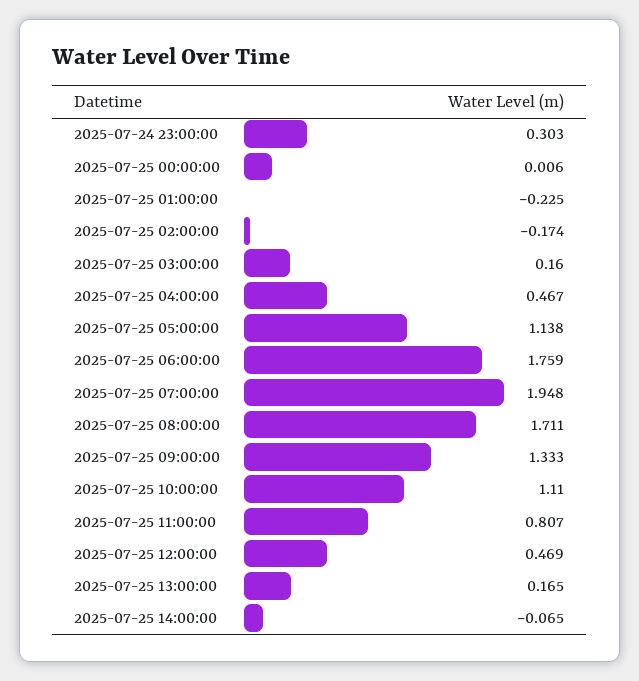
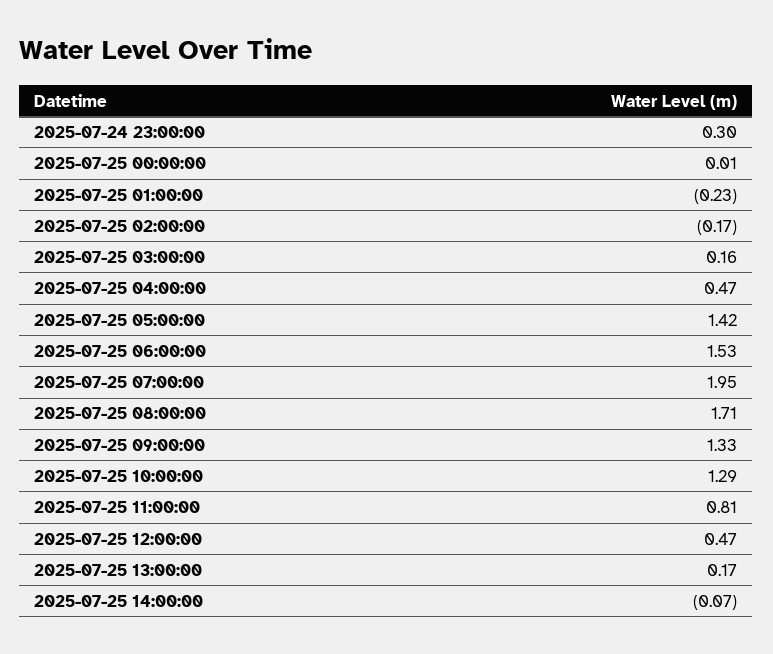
  {
    "2025-07-24 23:00:00": 0.303,
    "2025-07-25 00:00:00": 0.006,
    "2025-07-25 01:00:00": -0.225,
    "2025-07-25 02:00:00": -0.174,
    "2025-07-25 03:00:00": 0.16,
    "2025-07-25 04:00:00": 0.467,
-   "2025-07-25 05:00:00": 1.138,
+   "2025-07-25 05:00:00": 1.42,
-   "2025-07-25 06:00:00": 1.759,
+   "2025-07-25 06:00:00": 1.53,
    "2025-07-25 07:00:00": 1.948,
    "2025-07-25 08:00:00": 1.711,
    "2025-07-25 09:00:00": 1.333,
-   "2025-07-25 10:00:00": 1.11,
+   "2025-07-25 10:00:00": 1.29,
    "2025-07-25 11:00:00": 0.807,
    "2025-07-25 12:00:00": 0.469,
    "2025-07-25 13:00:00": 0.165,
    "2025-07-25 14:00:00": -0.065
  }

